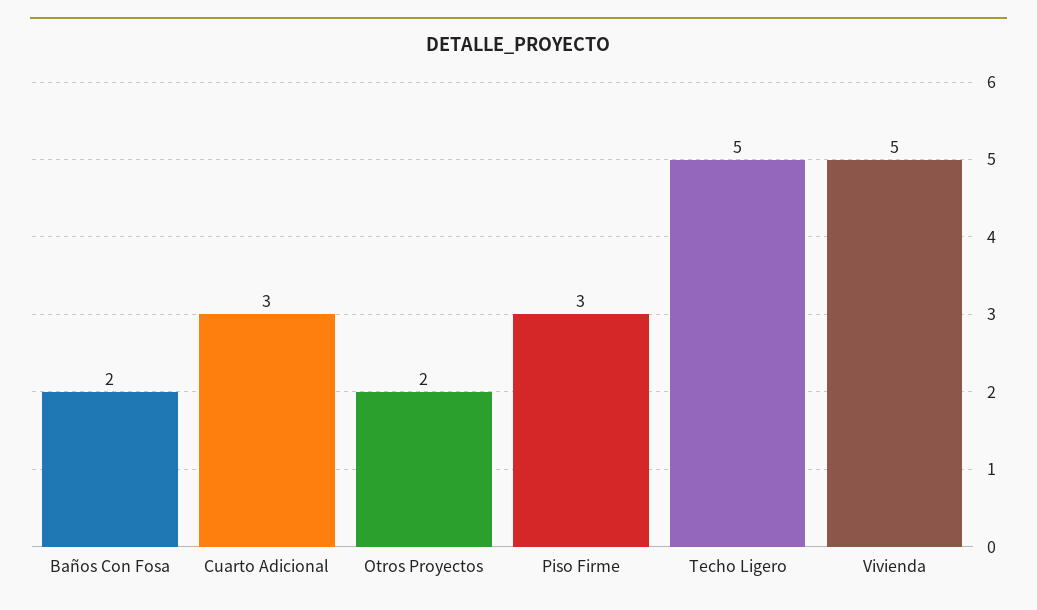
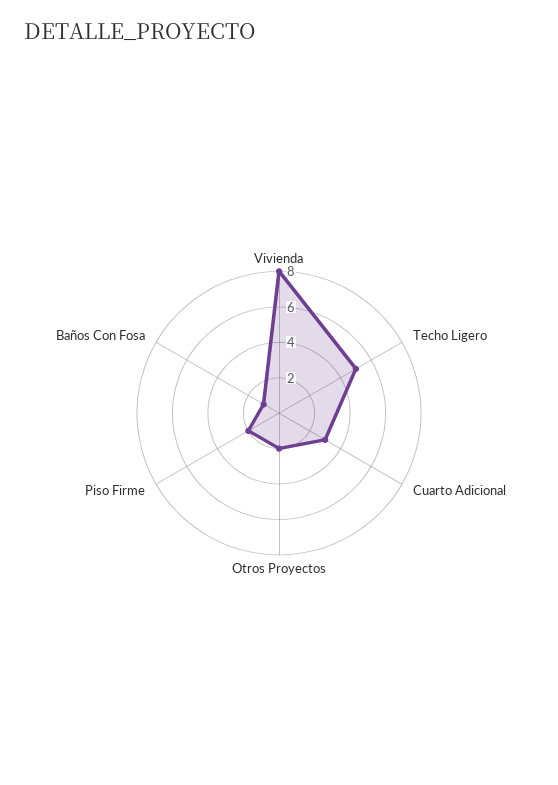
  {
-   "Baños Con Fosa": 2,
+   "Baños Con Fosa": 1,
    "Cuarto Adicional": 3,
    "Otros Proyectos": 2,
-   "Piso Firme": 3,
+   "Piso Firme": 2,
    "Techo Ligero": 5,
-   "Vivienda": 5
+   "Vivienda": 8
  }

